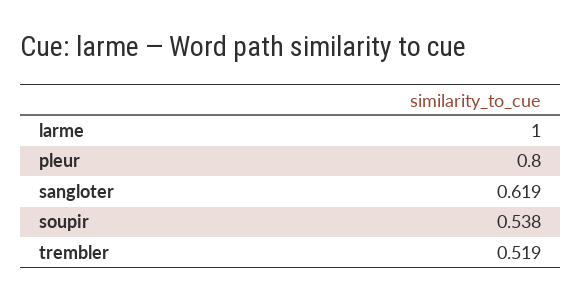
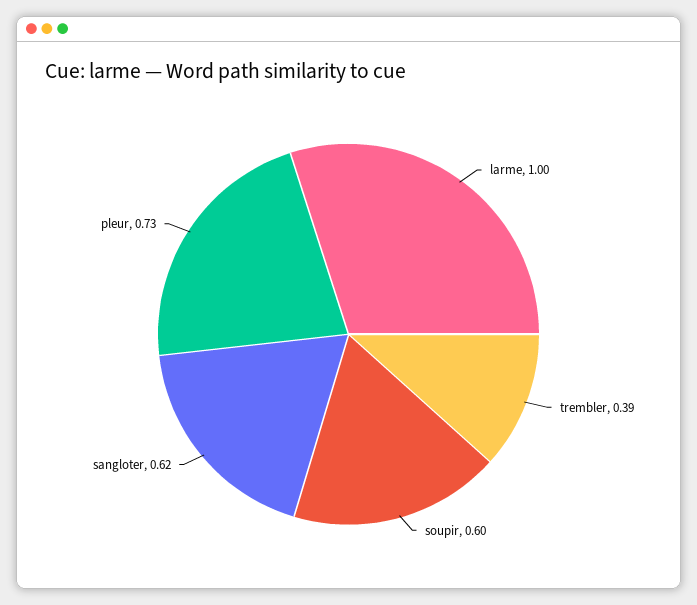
  {
    "larme": 1,
-   "pleur": 0.8,
+   "pleur": 0.73,
    "sangloter": 0.619,
-   "soupir": 0.538,
+   "soupir": 0.6,
-   "trembler": 0.519
+   "trembler": 0.39
  }

